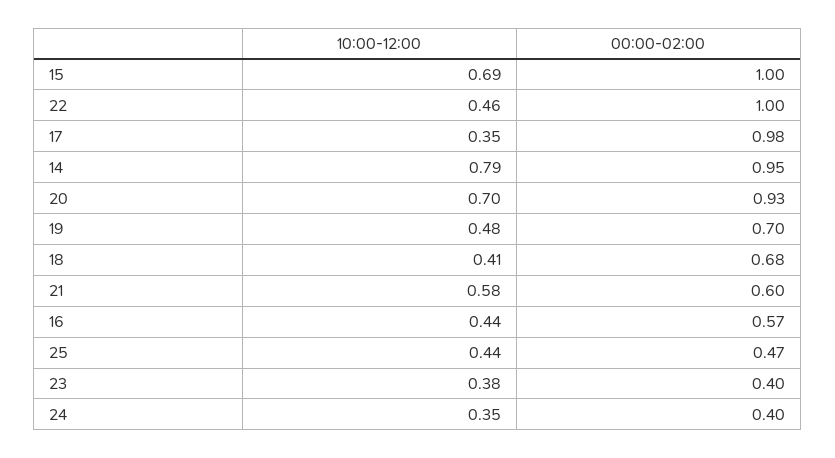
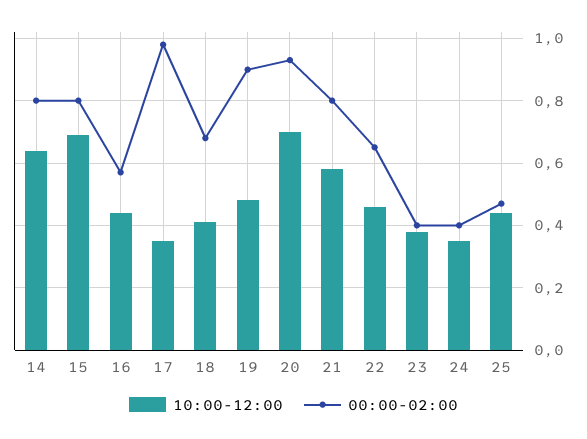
  {
    "10:00-12:00": {
      "15": 0.69,
      "22": 0.46,
      "17": 0.35,
-     "14": 0.79,
+     "14": 0.65,
      "20": 0.7,
      "19": 0.48,
      "18": 0.41,
      "21": 0.58,
      "16": 0.44,
      "25": 0.44,
      "23": 0.38,
      "24": 0.35
    },
    "00:00-02:00": {
-     "15": 1,
+     "15": 0.8,
-     "22": 1,
+     "22": 0.65,
      "17": 0.98,
-     "14": 0.95,
+     "14": 0.8,
      "20": 0.93,
-     "19": 0.7,
+     "19": 0.9,
      "18": 0.68,
-     "21": 0.6,
+     "21": 0.8,
      "16": 0.57,
      "25": 0.47,
      "23": 0.4,
      "24": 0.4
    }
  }

